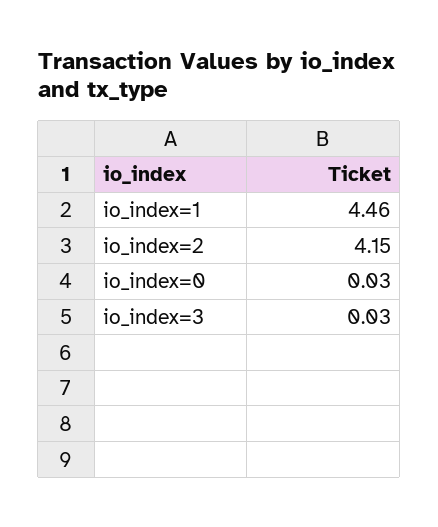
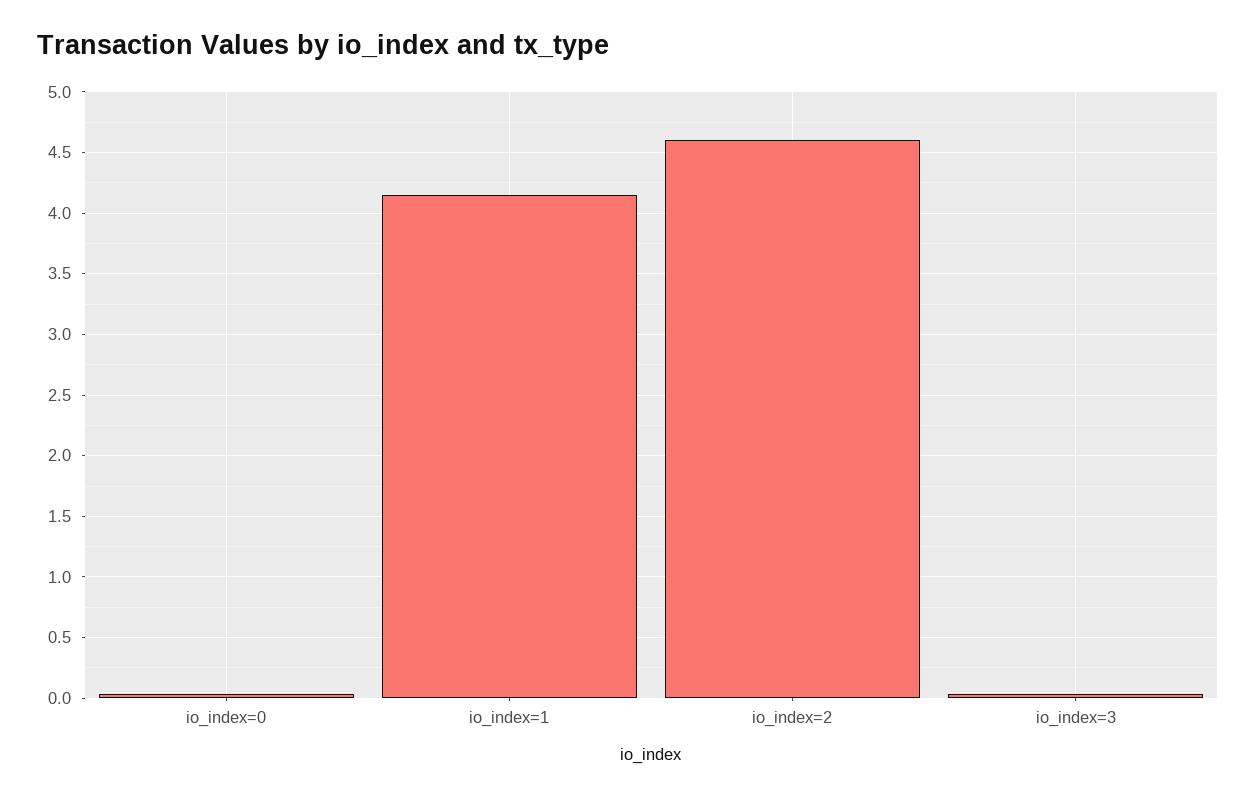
  {
-   "io_index=1": 4.46,
+   "io_index=1": 4.15,
-   "io_index=2": 4.15,
+   "io_index=2": 4.6,
    "io_index=0": 0.03,
    "io_index=3": 0.03
  }

